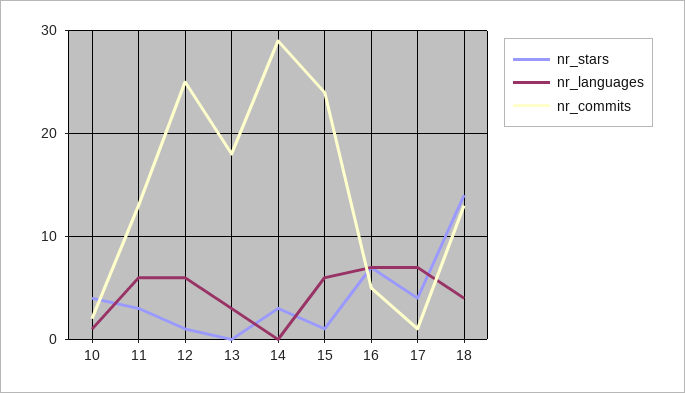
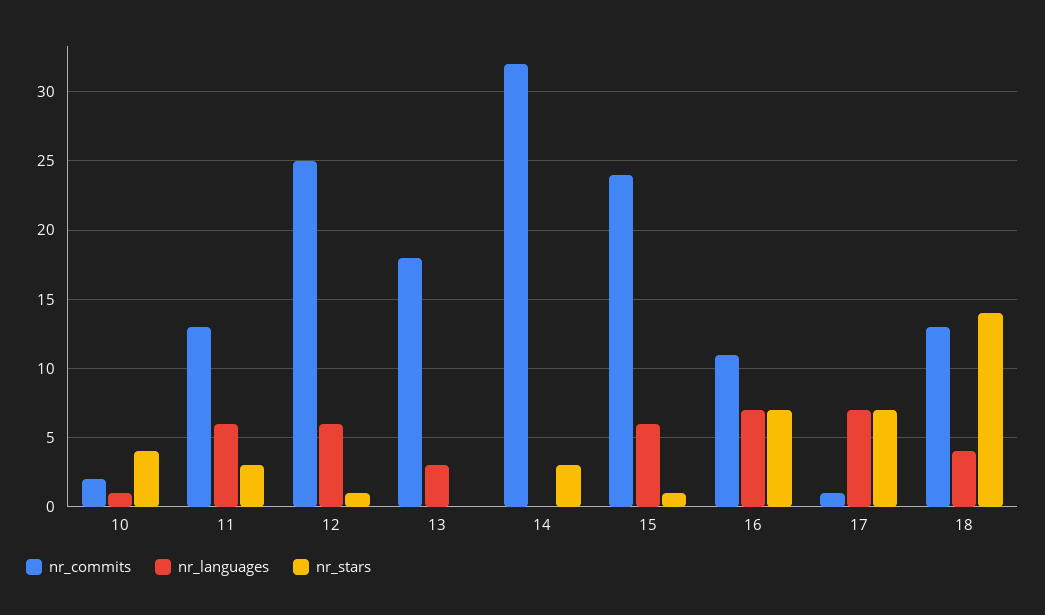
  {
    "nr_stars": {
      "10": 4,
      "11": 3,
      "12": 1,
      "13": 0,
      "14": 3,
      "15": 1,
      "16": 7,
-     "17": 4,
+     "17": 7,
      "18": 14
    },
    "nr_languages": {
      "10": 1,
      "11": 6,
      "12": 6,
      "13": 3,
      "14": 0,
      "15": 6,
      "16": 7,
      "17": 7,
      "18": 4
    },
    "nr_commits": {
      "10": 2,
      "11": 13,
      "12": 25,
      "13": 18,
-     "14": 29,
+     "14": 32,
      "15": 24,
-     "16": 5,
+     "16": 11,
      "17": 1,
      "18": 13
    }
  }

